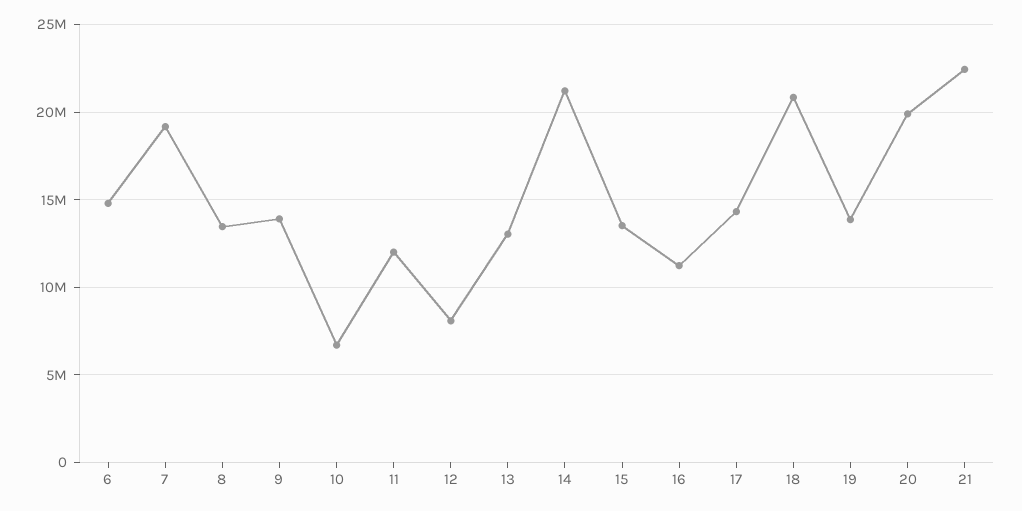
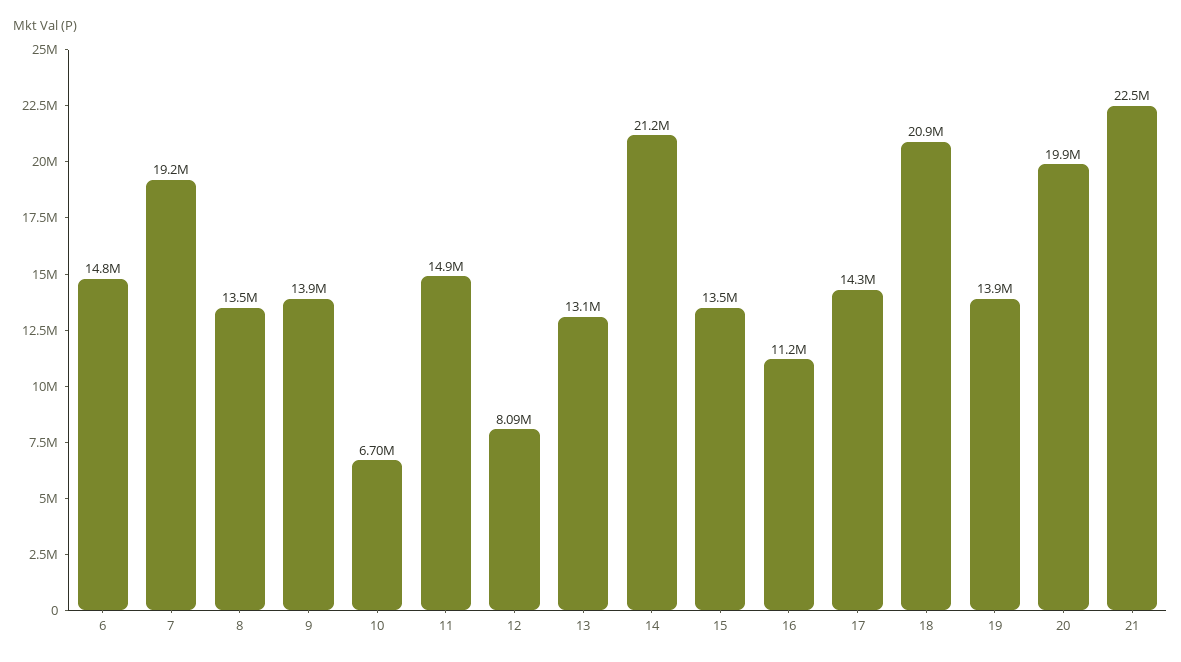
  {
    "6": 14800000,
    "7": 19200000,
    "8": 13500000,
    "9": 13900000,
    "10": 6700000,
-   "11": 12000000,
+   "11": 14900000,
    "12": 8090000,
    "13": 13100000,
    "14": 21200000,
    "15": 13500000,
    "16": 11200000,
    "17": 14300000,
    "18": 20900000,
    "19": 13900000,
    "20": 19900000,
    "21": 22500000
  }

